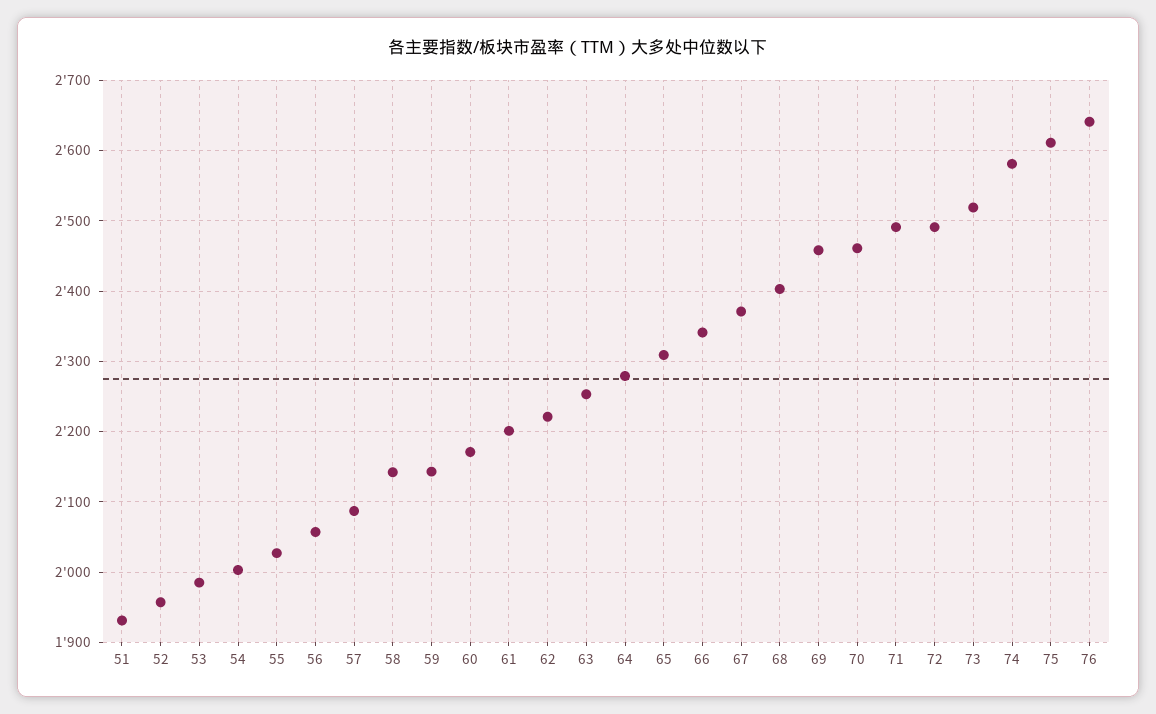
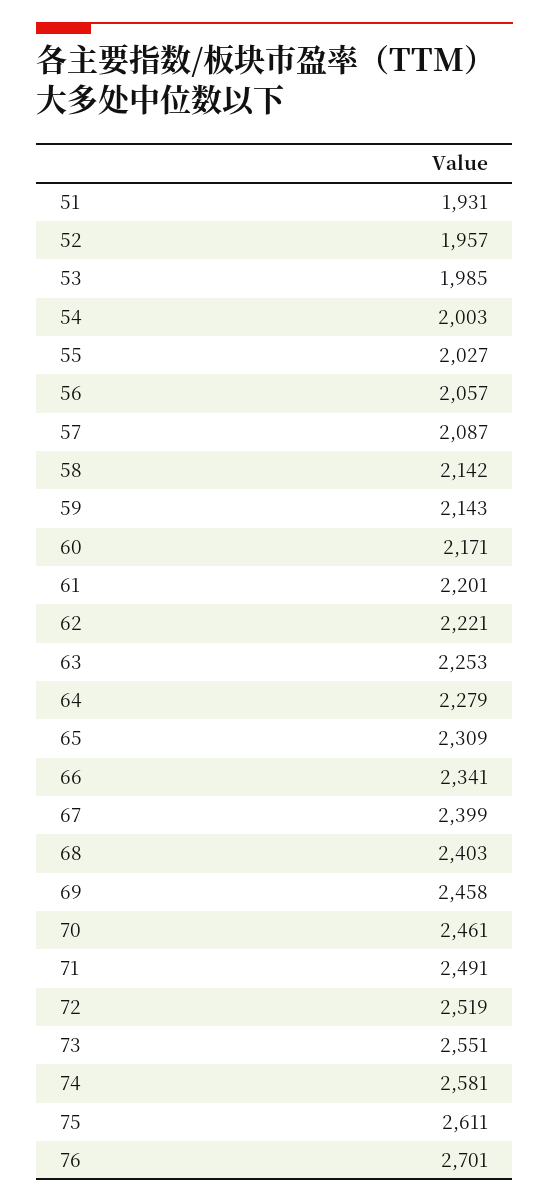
  {
    "51": 1931,
    "52": 1957,
    "53": 1985,
    "54": 2003,
    "55": 2027,
    "56": 2057,
    "57": 2087,
    "58": 2142,
    "59": 2143,
    "60": 2171,
    "61": 2201,
    "62": 2221,
    "63": 2253,
    "64": 2279,
    "65": 2309,
    "66": 2341,
-   "67": 2370,
+   "67": 2399,
    "68": 2403,
    "69": 2458,
    "70": 2461,
    "71": 2491,
-   "72": 2490,
+   "72": 2519,
-   "73": 2520,
+   "73": 2551,
    "74": 2581,
    "75": 2611,
-   "76": 2640
+   "76": 2701
  }

